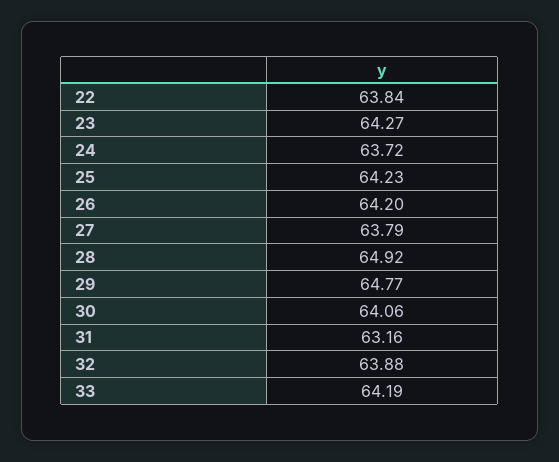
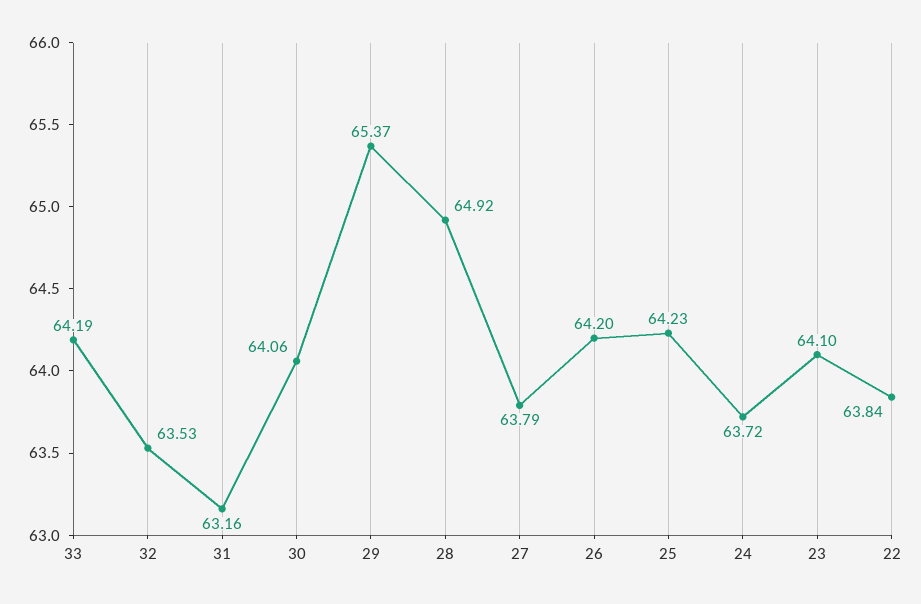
  {
    "22": 63.84,
-   "23": 64.27,
+   "23": 64.1,
    "24": 63.72,
    "25": 64.23,
    "26": 64.2,
    "27": 63.79,
    "28": 64.92,
-   "29": 64.77,
+   "29": 65.37,
    "30": 64.06,
    "31": 63.16,
-   "32": 63.88,
+   "32": 63.53,
    "33": 64.19
  }

